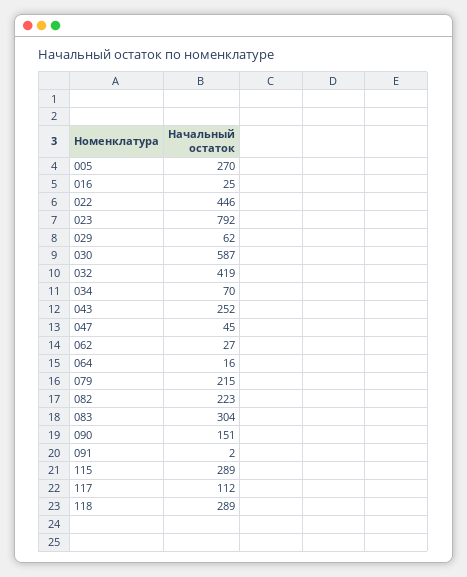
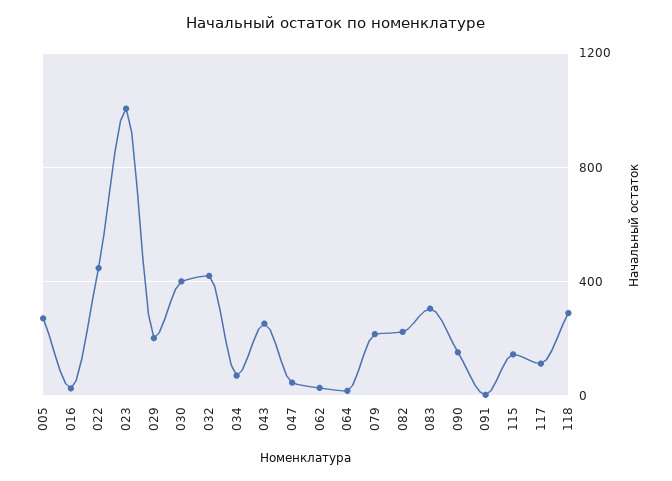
  {
    "005": 270,
    "016": 25,
    "022": 446,
-   "023": 792,
+   "023": 1000,
-   "029": 62,
+   "029": 200,
-   "030": 587,
+   "030": 400,
    "032": 419,
    "034": 70,
    "043": 252,
    "047": 45,
    "062": 27,
    "064": 16,
    "079": 215,
    "082": 223,
    "083": 304,
    "090": 151,
    "091": 2,
-   "115": 289,
+   "115": 150,
    "117": 112,
    "118": 289
  }

